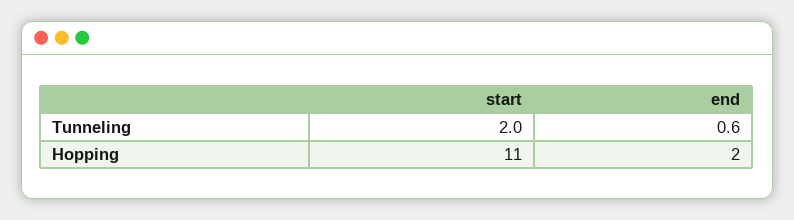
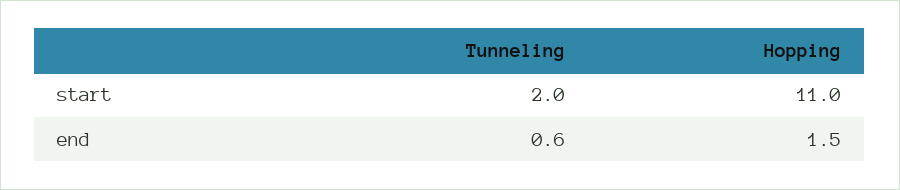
  {
    "start": {
      "Tunneling": 2,
      "Hopping": 11
    },
    "end": {
      "Tunneling": 0.6,
-     "Hopping": 2
+     "Hopping": 1.5
    }
  }

